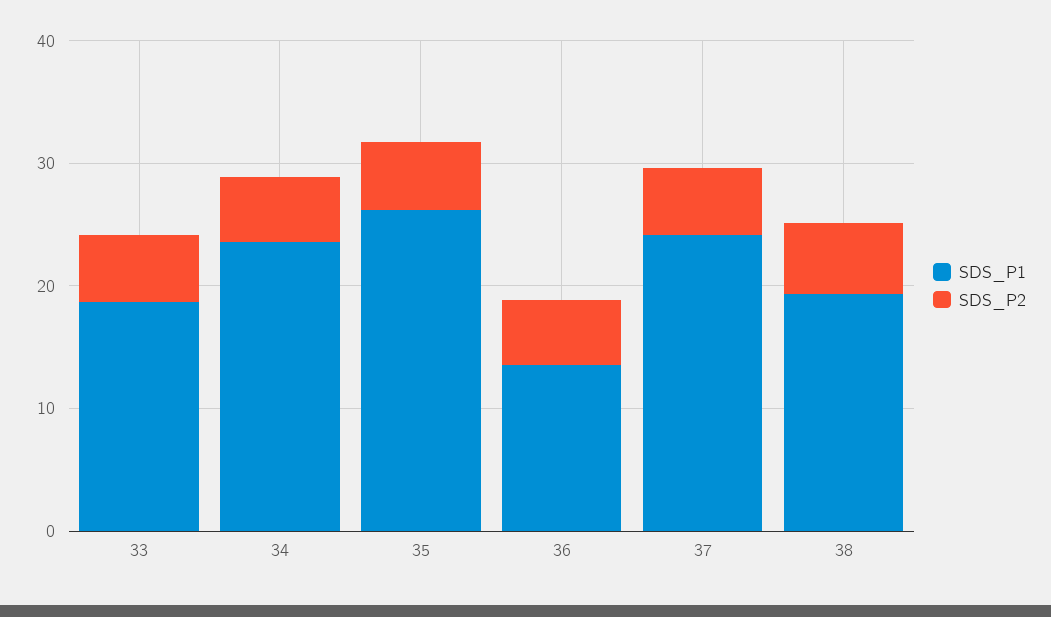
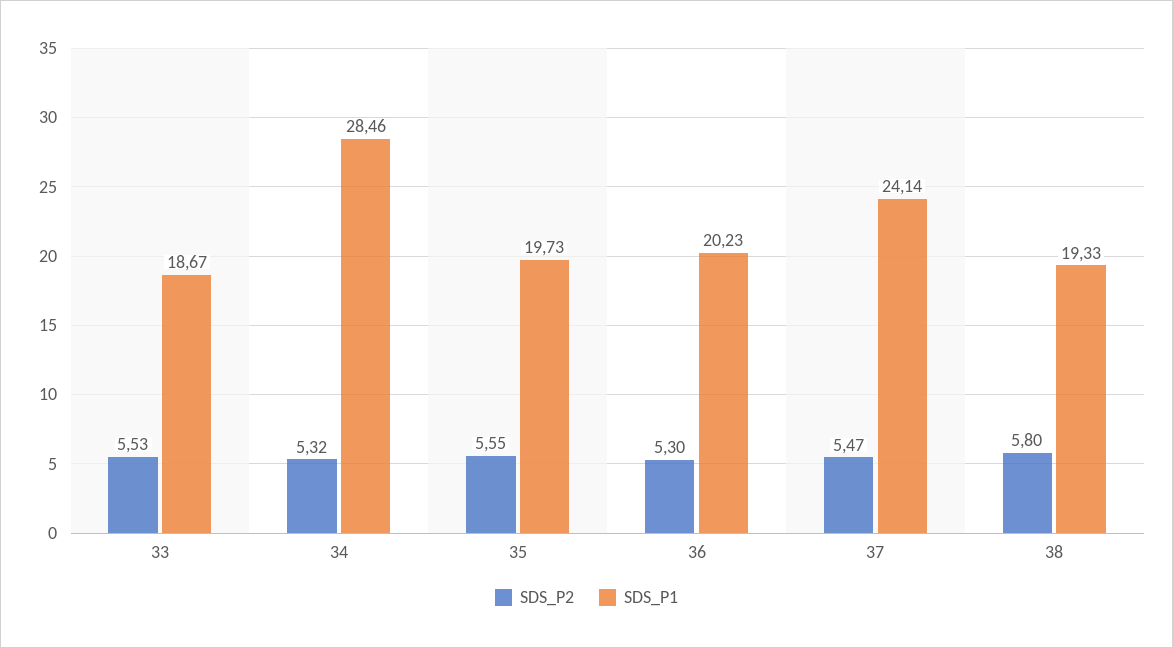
  {
    "SDS_P1": {
      "33": 18.67,
-     "34": 24,
+     "34": 28.46,
-     "35": 26,
+     "35": 19.73,
-     "36": 14,
+     "36": 20.23,
      "37": 24.14,
      "38": 19.33
    },
    "SDS_P2": {
      "33": 5.53,
      "34": 5.32,
      "35": 5.55,
      "36": 5.3,
      "37": 5.47,
      "38": 5.8
    }
  }

